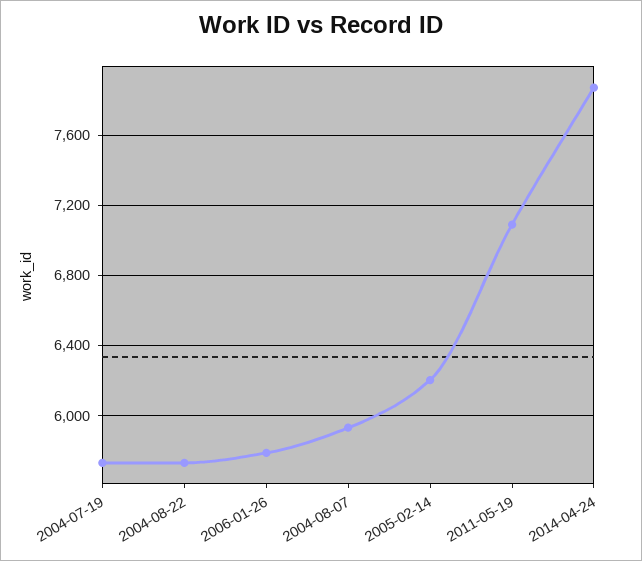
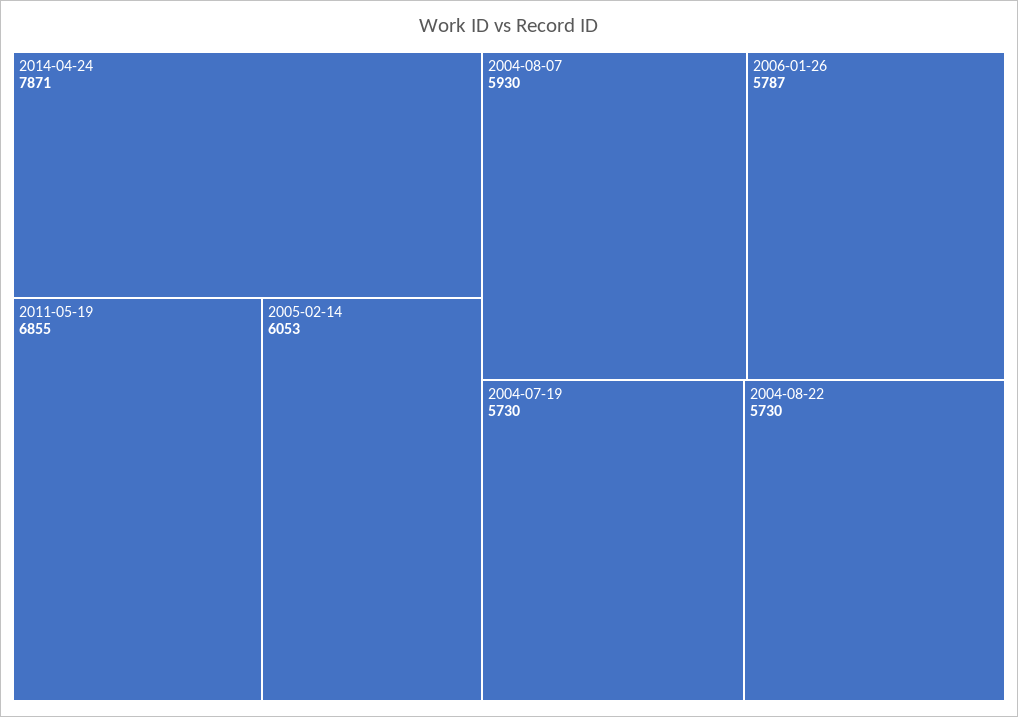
  {
    "2004-07-19": 5730,
    "2004-08-22": 5730,
    "2006-01-26": 5787,
    "2004-08-07": 5930,
-   "2005-02-14": 6200,
+   "2005-02-14": 6053,
-   "2011-05-19": 7100,
+   "2011-05-19": 6855,
    "2014-04-24": 7871
  }

